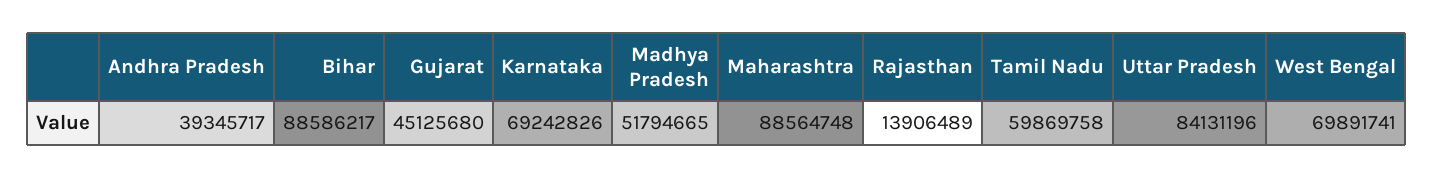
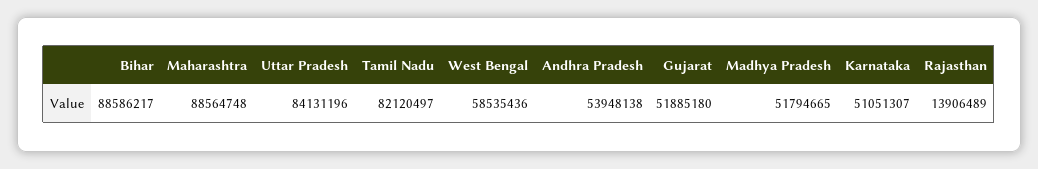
  {
-   "Andhra Pradesh": 39345717,
+   "Andhra Pradesh": 53948138,
    "Bihar": 88586217,
-   "Gujarat": 45125680,
+   "Gujarat": 51885180,
-   "Karnataka": 69242826,
+   "Karnataka": 51051307,
    "Madhya Pradesh": 51794665,
    "Maharashtra": 88564748,
    "Rajasthan": 13906489,
-   "Tamil Nadu": 59869758,
+   "Tamil Nadu": 82120497,
    "Uttar Pradesh": 84131196,
-   "West Bengal": 69891741
+   "West Bengal": 58535436
  }

